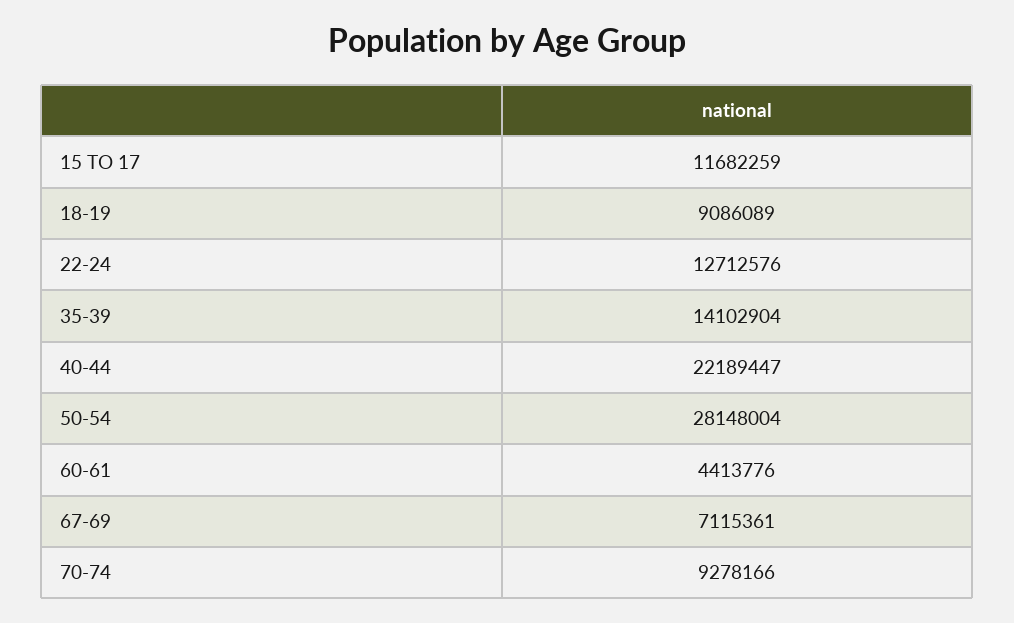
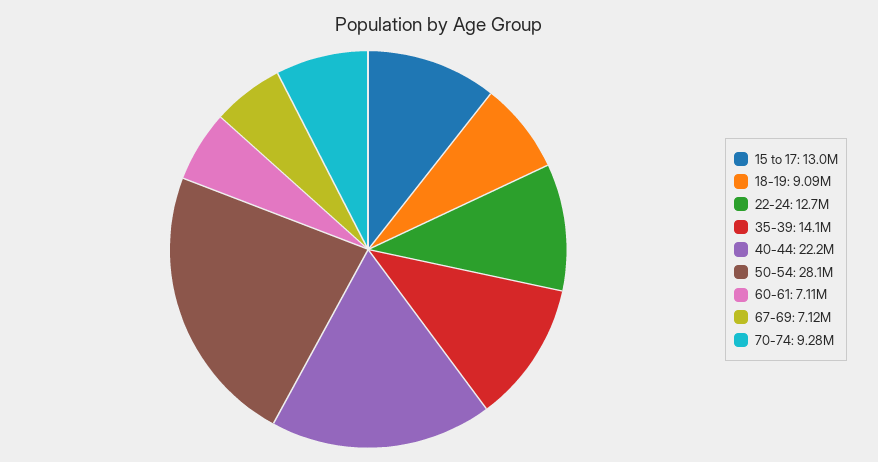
  {
-   "15 TO 17": 11682259,
+   "15 TO 17": 13000000,
    "18-19": 9086089,
    "22-24": 12712576,
    "35-39": 14102904,
    "40-44": 22189447,
    "50-54": 28148004,
-   "60-61": 4413776,
+   "60-61": 7110000,
    "67-69": 7115361,
    "70-74": 9278166
  }

